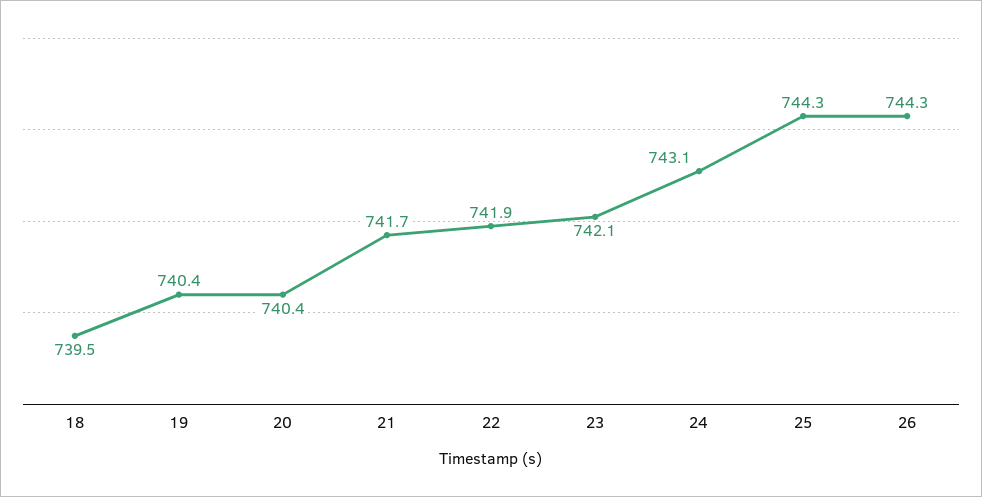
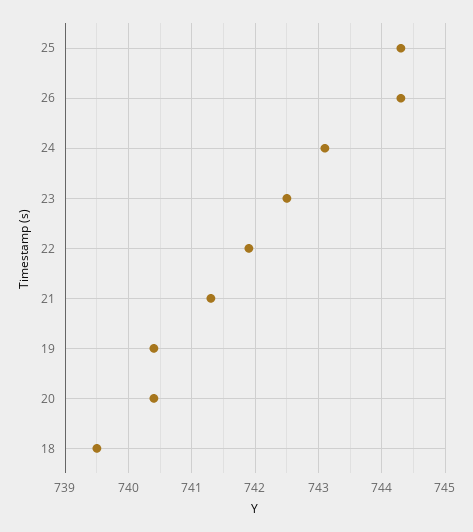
  {
    "18": 739.5,
    "19": 740.4,
    "20": 740.4,
-   "21": 741.7,
+   "21": 741.3,
    "22": 741.9,
-   "23": 742.1,
+   "23": 742.5,
    "24": 743.1,
    "25": 744.3,
    "26": 744.3
  }

